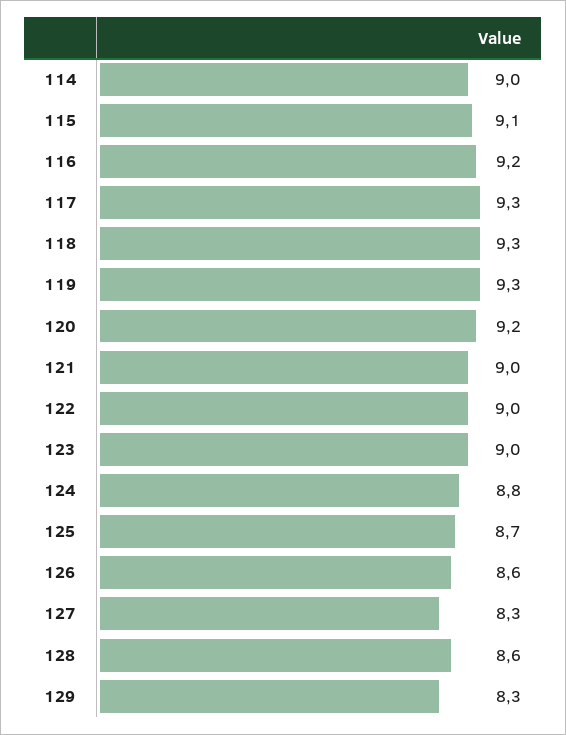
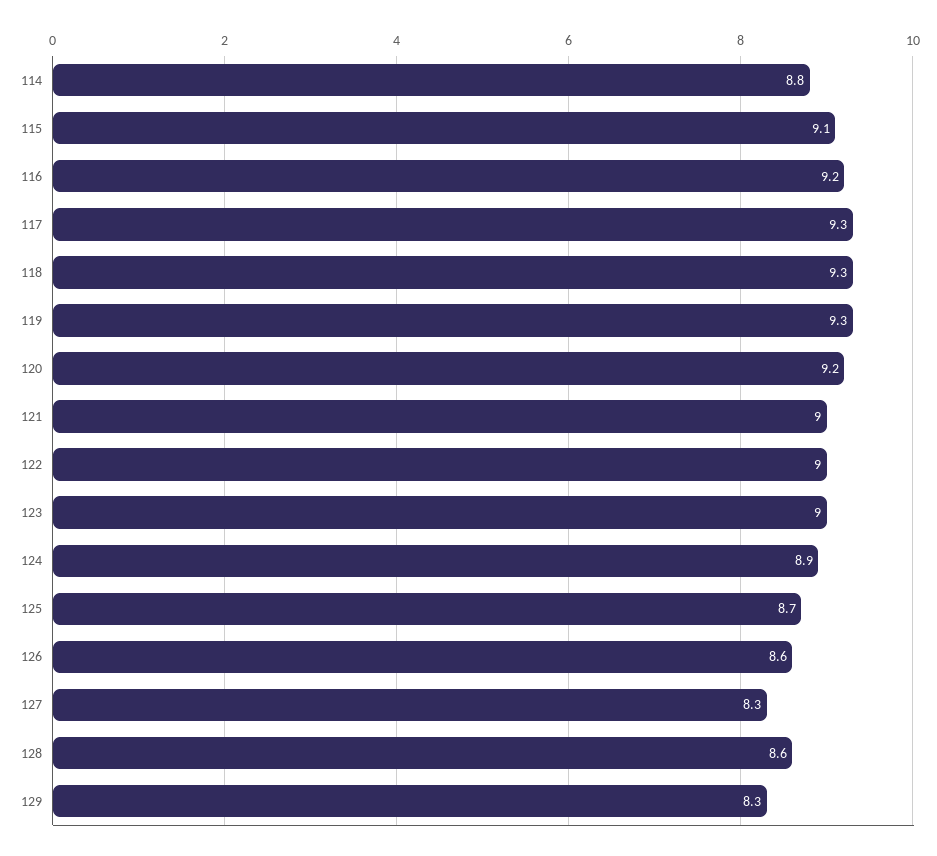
  {
-   "114": 9,
+   "114": 8.8,
    "115": 9.1,
    "116": 9.2,
    "117": 9.3,
    "118": 9.3,
    "119": 9.3,
    "120": 9.2,
    "121": 9,
    "122": 9,
    "123": 9,
-   "124": 8.8,
+   "124": 8.9,
    "125": 8.7,
    "126": 8.6,
    "127": 8.3,
    "128": 8.6,
    "129": 8.3
  }

